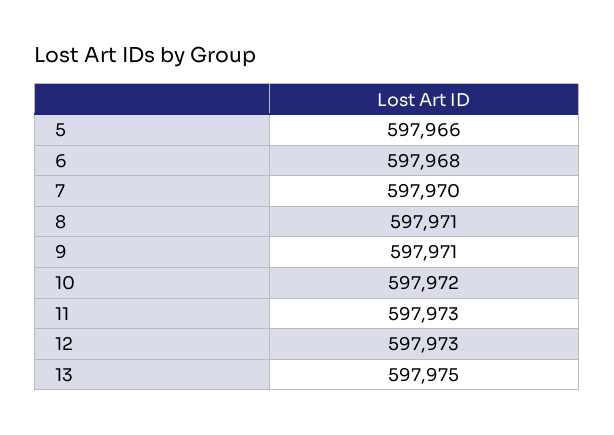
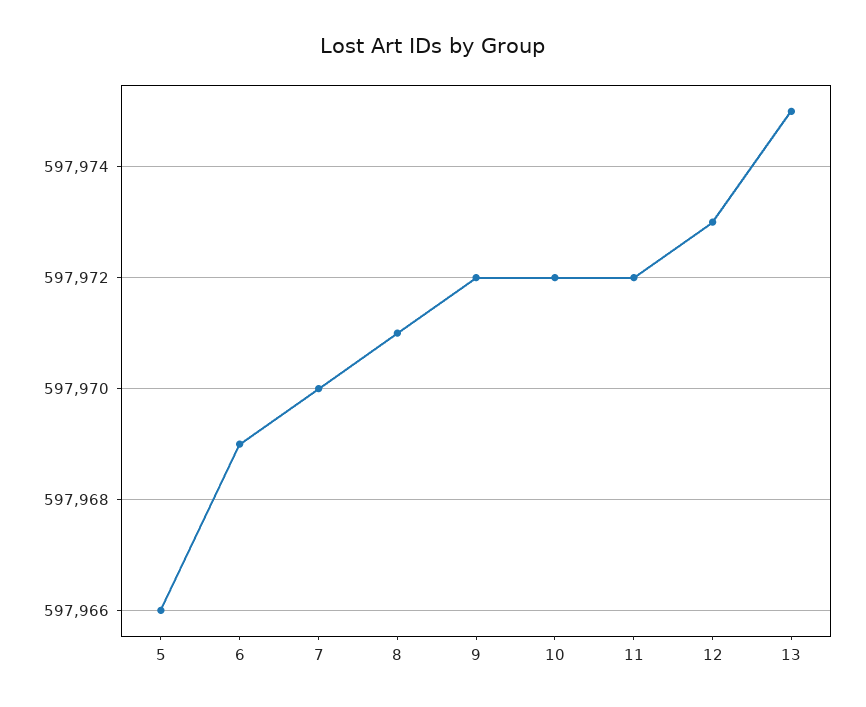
  {
    "5": 597966,
-   "6": 597968,
+   "6": 597969,
    "7": 597970,
    "8": 597971,
-   "9": 597971,
+   "9": 597972,
    "10": 597972,
-   "11": 597973,
+   "11": 597972,
    "12": 597973,
    "13": 597975
  }

